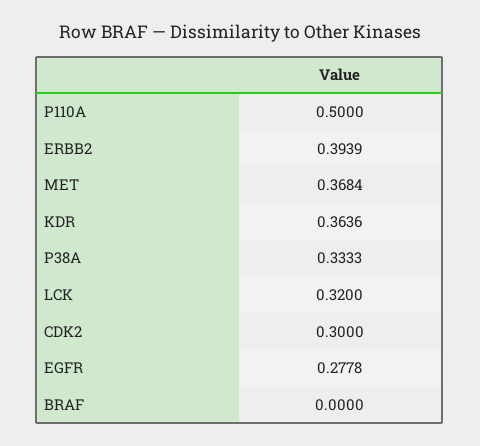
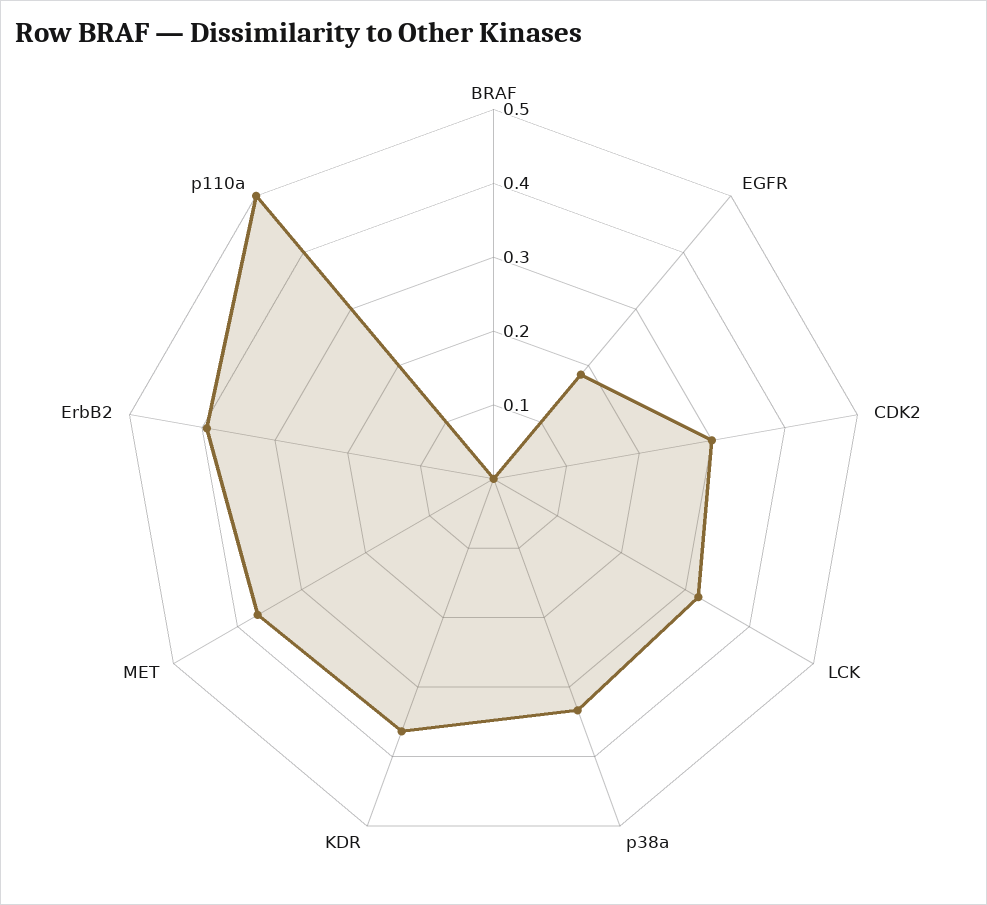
  {
    "P110A": 0.5,
    "ERBB2": 0.3939,
    "MET": 0.3684,
    "KDR": 0.3636,
    "P38A": 0.3333,
    "LCK": 0.32,
    "CDK2": 0.3,
-   "EGFR": 0.2778,
+   "EGFR": 0.18,
    "BRAF": 0
  }

